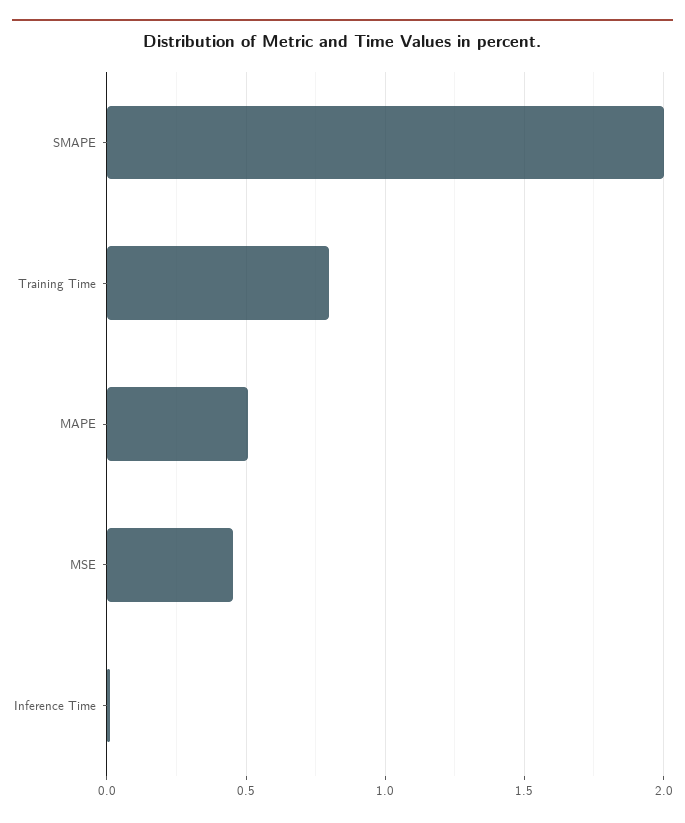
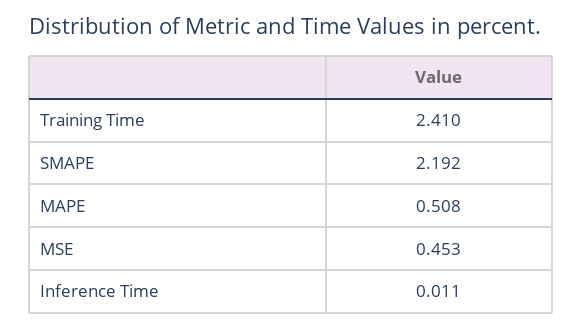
  {
-   "SMAPE": 2,
+   "SMAPE": 2.192,
-   "Training Time": 0.8,
+   "Training Time": 2.41,
    "MAPE": 0.508,
    "MSE": 0.453,
    "Inference Time": 0.011
  }

